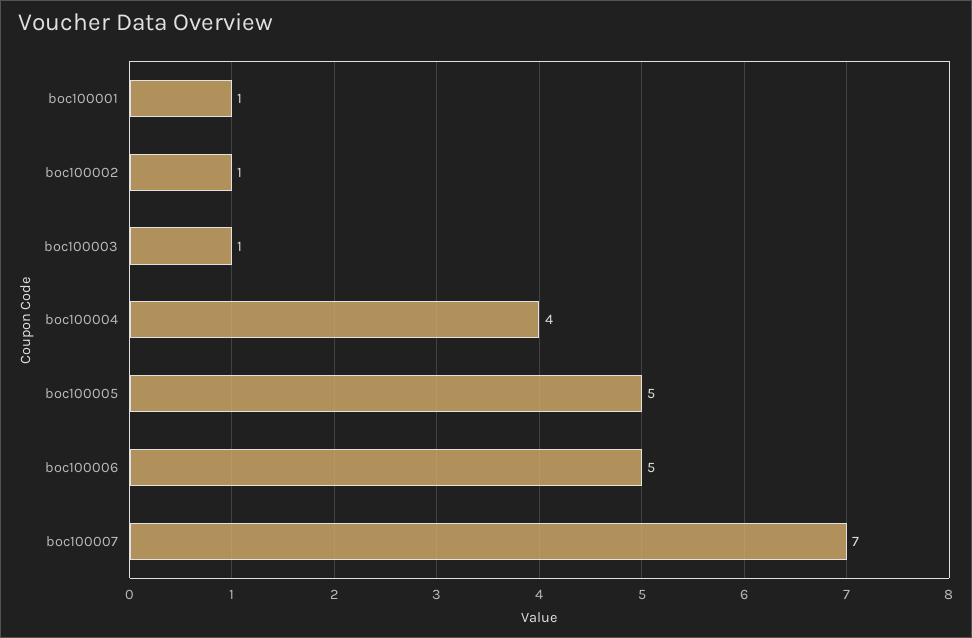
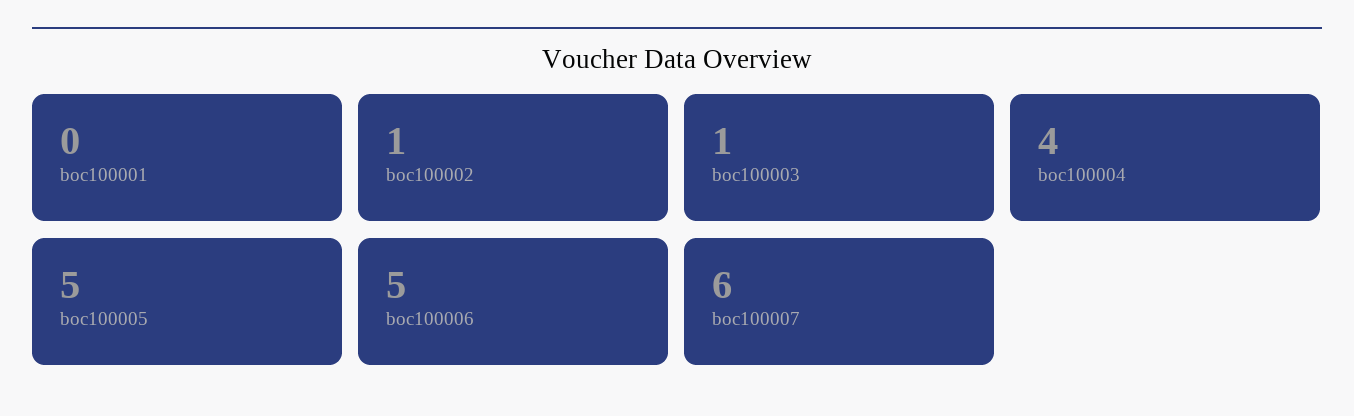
  {
-   "boc100001": 1,
+   "boc100001": 0,
    "boc100002": 1,
    "boc100003": 1,
    "boc100004": 4,
    "boc100005": 5,
    "boc100006": 5,
-   "boc100007": 7
+   "boc100007": 6
  }

